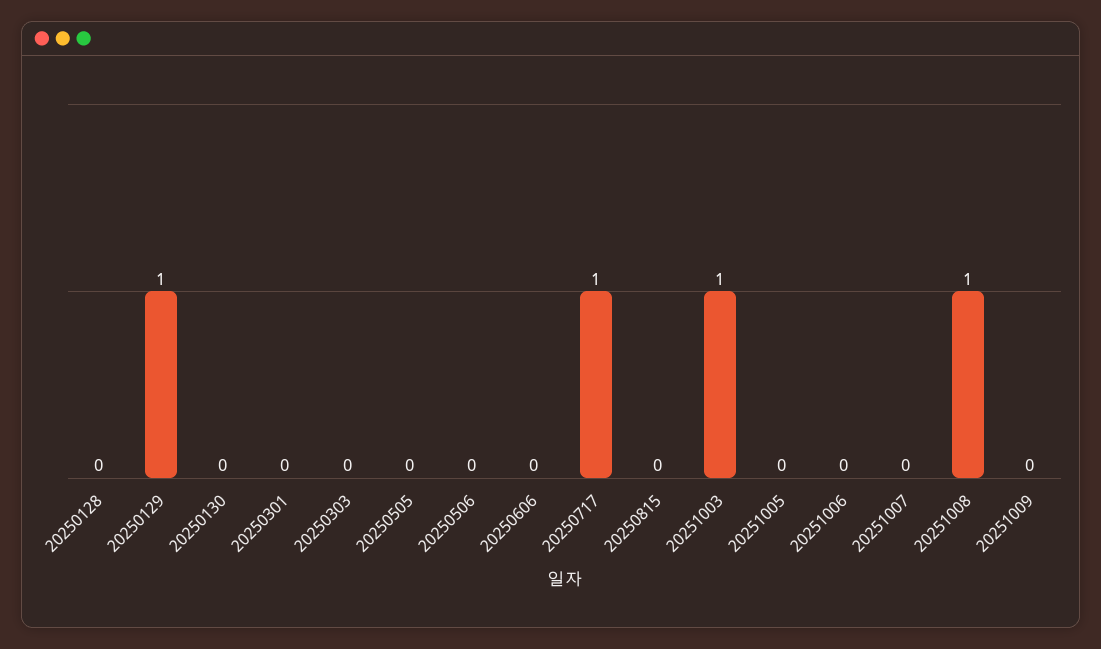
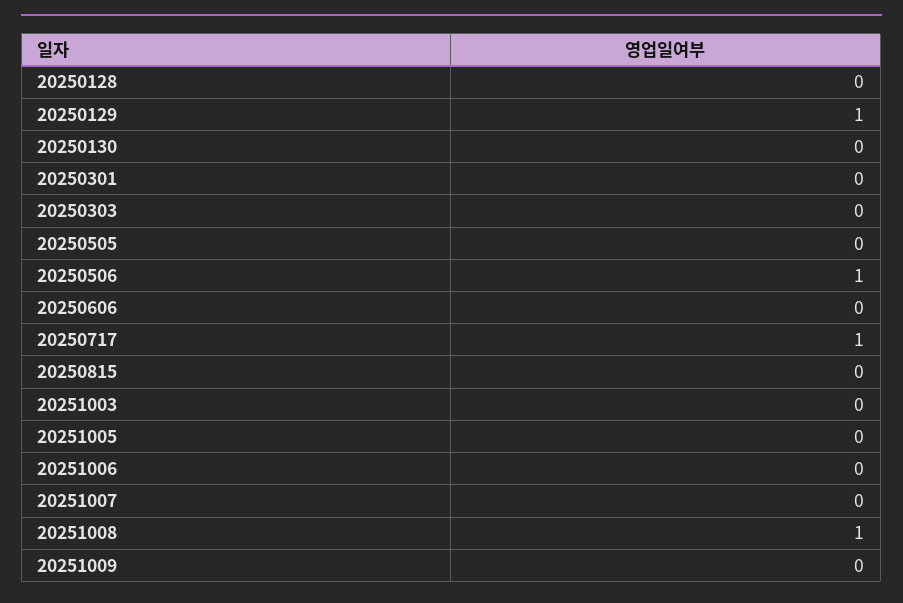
  {
    "20250128": 0,
    "20250129": 1,
    "20250130": 0,
    "20250301": 0,
    "20250303": 0,
    "20250505": 0,
-   "20250506": 0,
+   "20250506": 1,
    "20250606": 0,
    "20250717": 1,
    "20250815": 0,
-   "20251003": 1,
+   "20251003": 0,
    "20251005": 0,
    "20251006": 0,
    "20251007": 0,
    "20251008": 1,
    "20251009": 0
  }

